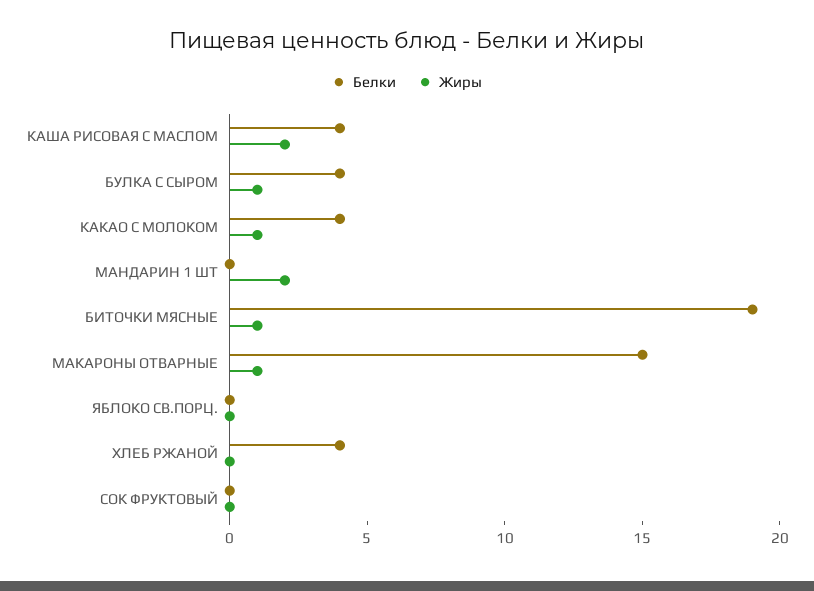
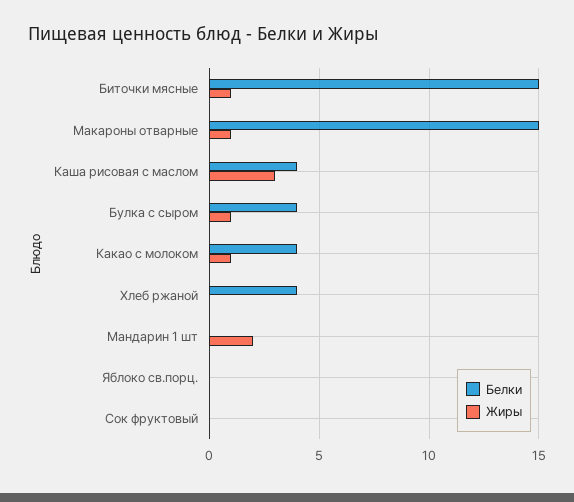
  {
    "Белки": {
      "КАША РИСОВАЯ С МАСЛОМ": 4,
      "БУЛКА С СЫРОМ": 4,
      "КАКАО С МОЛОКОМ": 4,
      "МАНДАРИН 1 ШТ": 0,
-     "БИТОЧКИ МЯСНЫЕ": 19,
+     "БИТОЧКИ МЯСНЫЕ": 15,
      "МАКАРОНЫ ОТВАРНЫЕ": 15,
      "ЯБЛОКО СВ.ПОРЦ.": 0,
      "ХЛЕБ РЖАНОЙ": 4,
      "СОК ФРУКТОВЫЙ": 0
    },
    "Жиры": {
-     "КАША РИСОВАЯ С МАСЛОМ": 2,
+     "КАША РИСОВАЯ С МАСЛОМ": 3,
      "БУЛКА С СЫРОМ": 1,
      "КАКАО С МОЛОКОМ": 1,
      "МАНДАРИН 1 ШТ": 2,
      "БИТОЧКИ МЯСНЫЕ": 1,
      "МАКАРОНЫ ОТВАРНЫЕ": 1,
      "ЯБЛОКО СВ.ПОРЦ.": 0,
      "ХЛЕБ РЖАНОЙ": 0,
      "СОК ФРУКТОВЫЙ": 0
    }
  }

